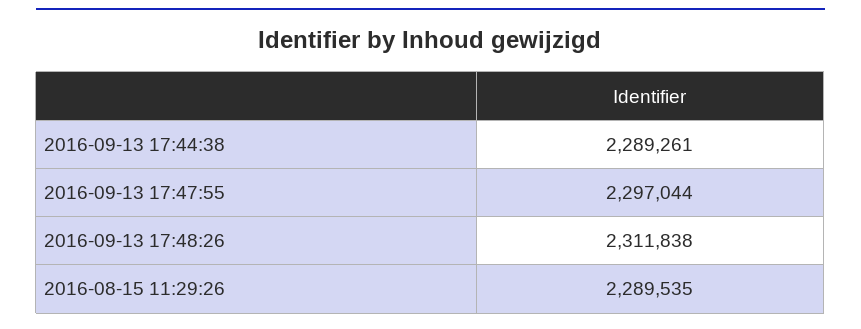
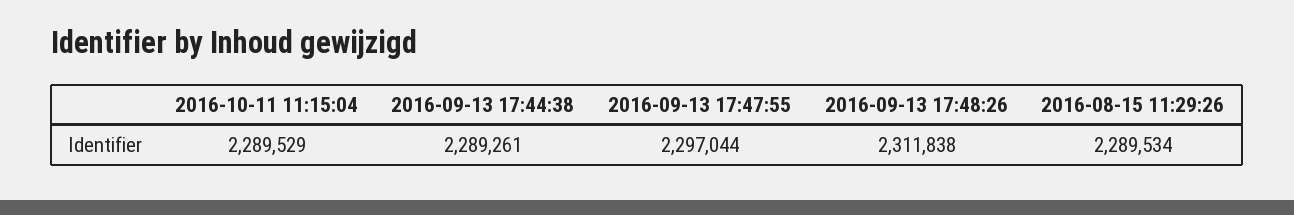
  {
    "2016-09-13 17:44:38": 2289261,
    "2016-09-13 17:47:55": 2297044,
    "2016-09-13 17:48:26": 2311838,
-   "2016-08-15 11:29:26": 2289535
+   "2016-08-15 11:29:26": 2289534,
+   "2016-10-11 11:15:04": 2289529
  }

